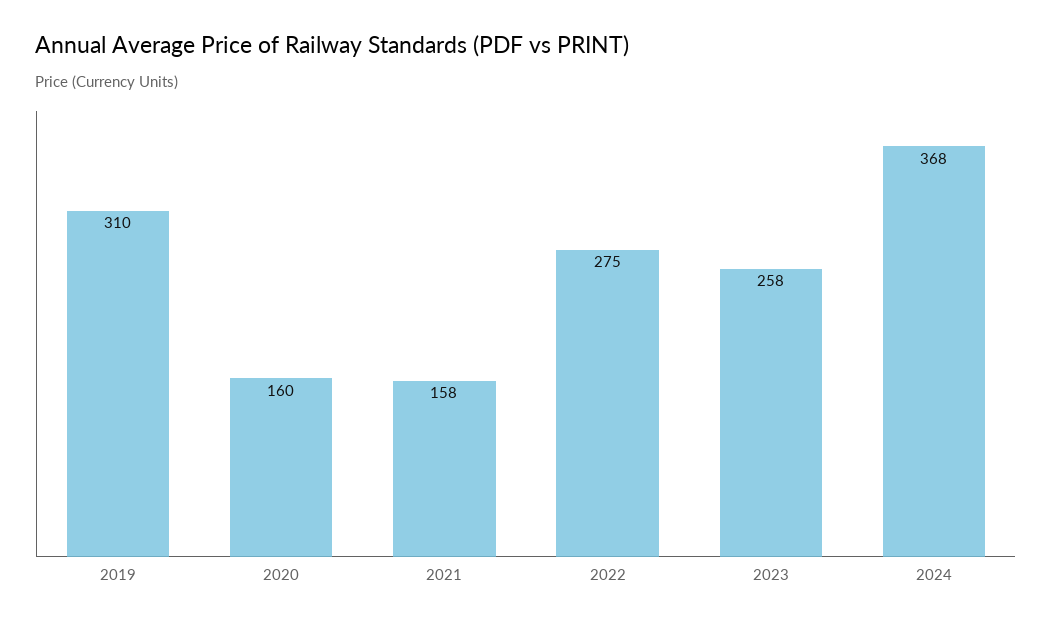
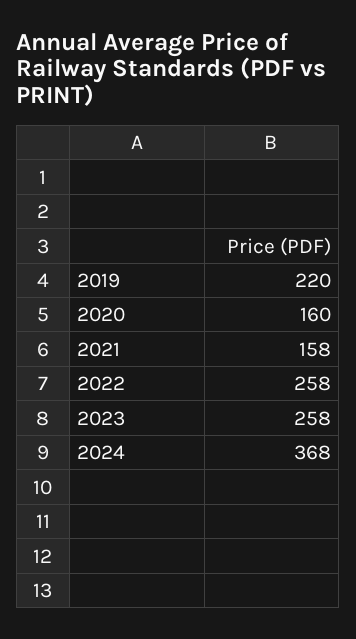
  {
-   "2019": 310,
+   "2019": 220,
    "2020": 160,
    "2021": 158,
-   "2022": 275,
+   "2022": 258,
    "2023": 258,
    "2024": 368
  }

